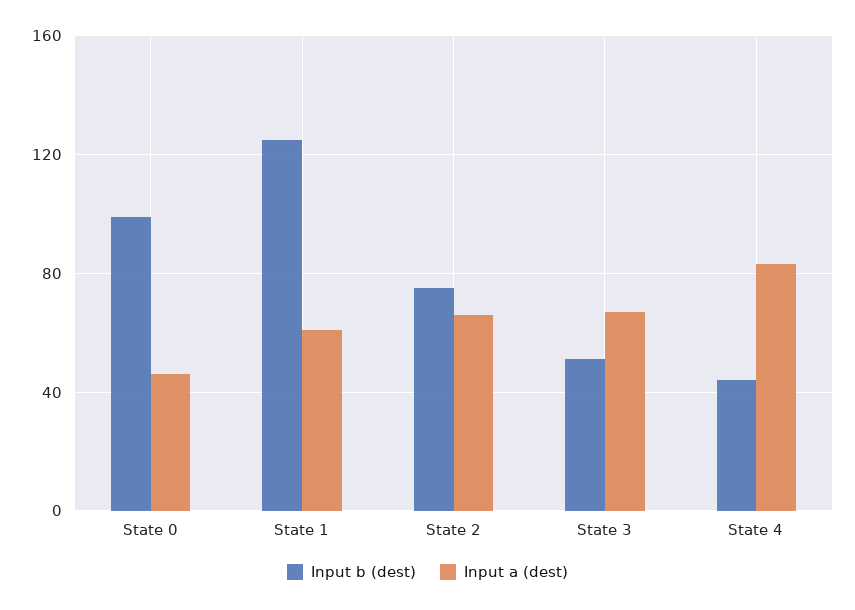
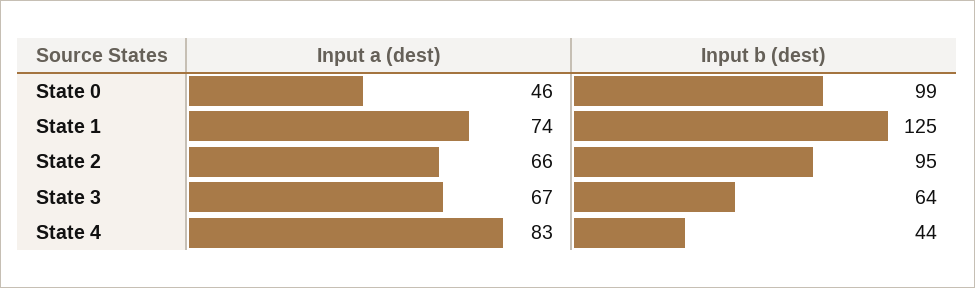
  {
    "Input b (dest)": {
      "State 0": 99,
      "State 1": 125,
-     "State 2": 75,
+     "State 2": 95,
-     "State 3": 50,
+     "State 3": 64,
      "State 4": 44
    },
    "Input a (dest)": {
      "State 0": 46,
-     "State 1": 60,
+     "State 1": 74,
      "State 2": 66,
      "State 3": 67,
      "State 4": 83
    }
  }

